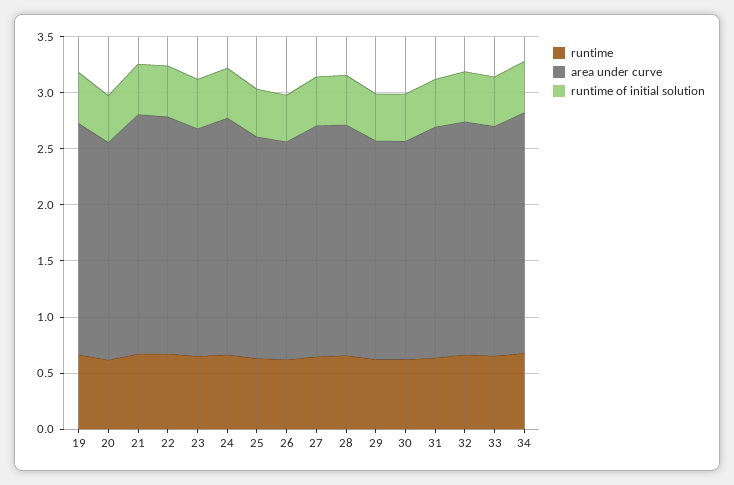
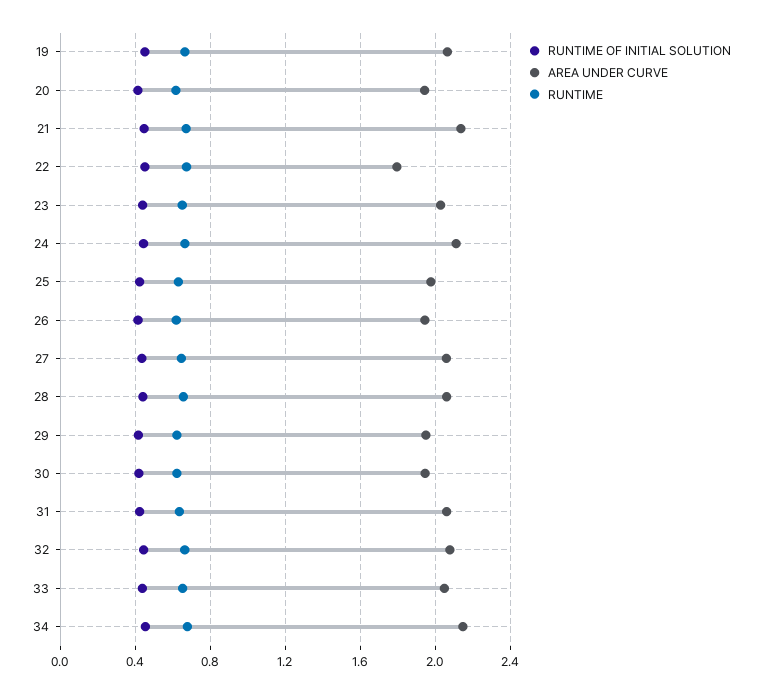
  {
    "runtime": {
      "19": 0.65,
      "20": 0.6,
      "21": 0.65,
      "22": 0.65,
      "23": 0.65,
      "24": 0.65,
      "25": 0.65,
      "26": 0.6,
      "27": 0.65,
      "28": 0.65,
      "29": 0.6,
      "30": 0.6,
      "31": 0.65,
      "32": 0.65,
      "33": 0.65,
      "34": 0.7
    },
    "area under curve": {
      "19": 2.05,
      "20": 1.95,
      "21": 2.15,
-     "22": 2.1,
+     "22": 1.8,
      "23": 2.05,
      "24": 2.1,
      "25": 2,
      "26": 1.95,
      "27": 2.05,
      "28": 2.05,
      "29": 1.95,
      "30": 1.95,
      "31": 2.05,
      "32": 2.1,
      "33": 2.05,
      "34": 2.15
    },
    "runtime of initial solution": {
      "19": 0.45,
      "20": 0.4,
      "21": 0.45,
      "22": 0.45,
      "23": 0.45,
      "24": 0.45,
      "25": 0.4,
      "26": 0.4,
      "27": 0.45,
      "28": 0.45,
      "29": 0.4,
      "30": 0.4,
      "31": 0.4,
      "32": 0.45,
      "33": 0.45,
      "34": 0.45
    }
  }

